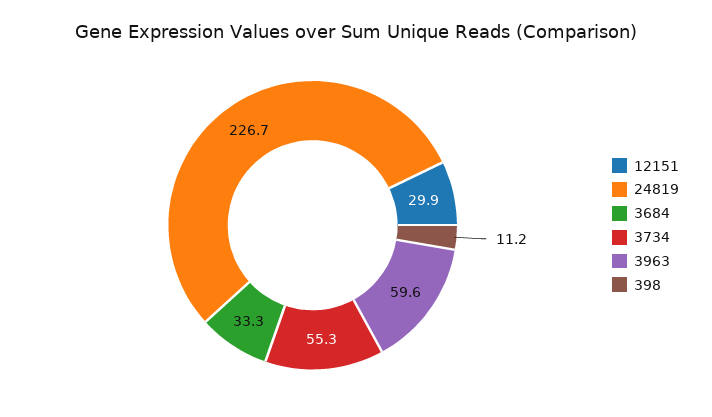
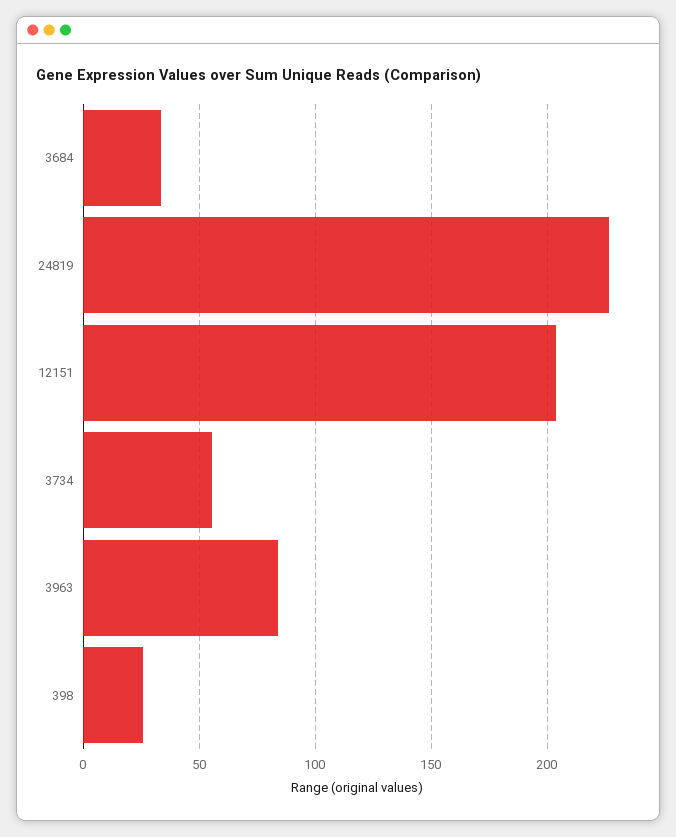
  {
-   "12151": 29.9,
+   "12151": 205,
    "24819": 226.7,
    "3684": 33.3,
    "3734": 55.3,
-   "3963": 59.6,
+   "3963": 85,
-   "398": 11.2
+   "398": 25
  }

